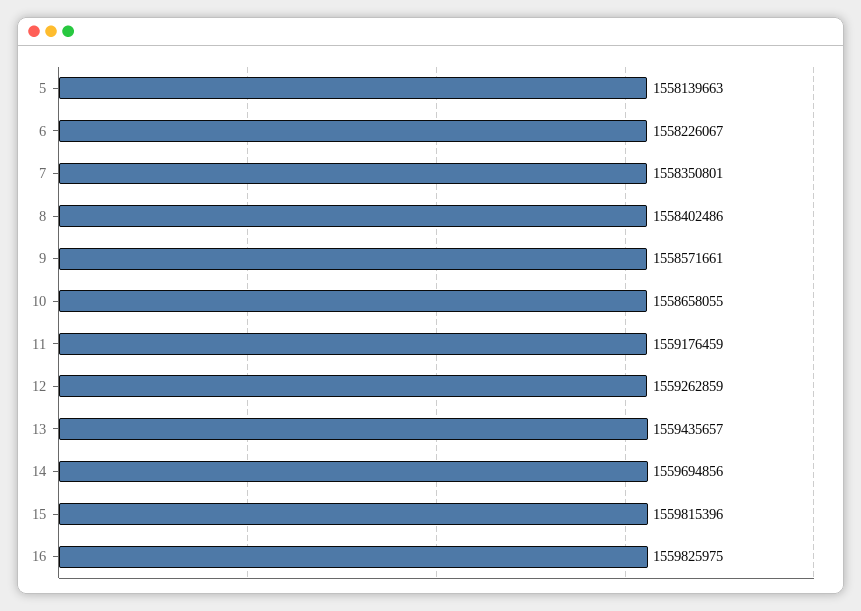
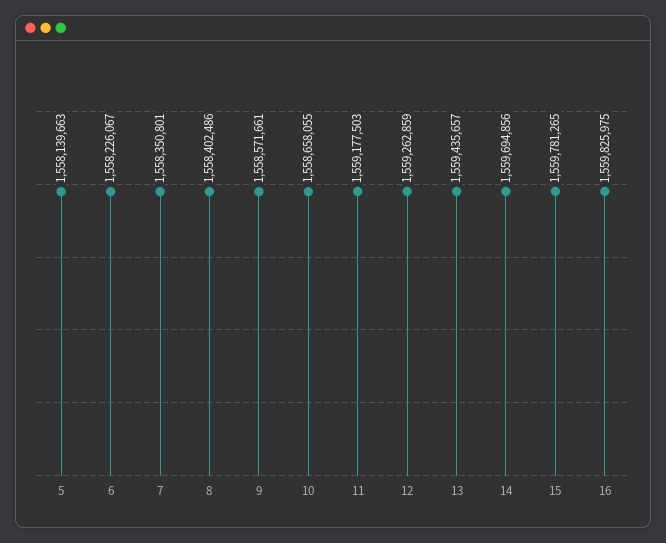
  {
    "5": 1558139663,
    "6": 1558226067,
    "7": 1558350801,
    "8": 1558402486,
    "9": 1558571661,
    "10": 1558658055,
-   "11": 1559176459,
+   "11": 1559177503,
    "12": 1559262859,
    "13": 1559435657,
    "14": 1559694856,
-   "15": 1559815396,
+   "15": 1559781265,
    "16": 1559825975
  }

